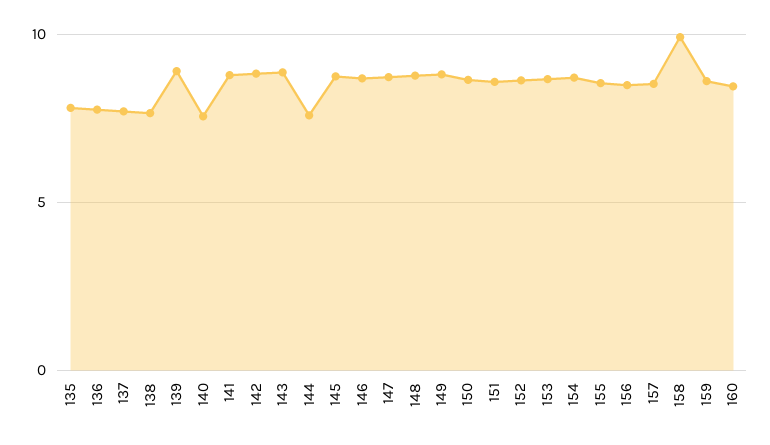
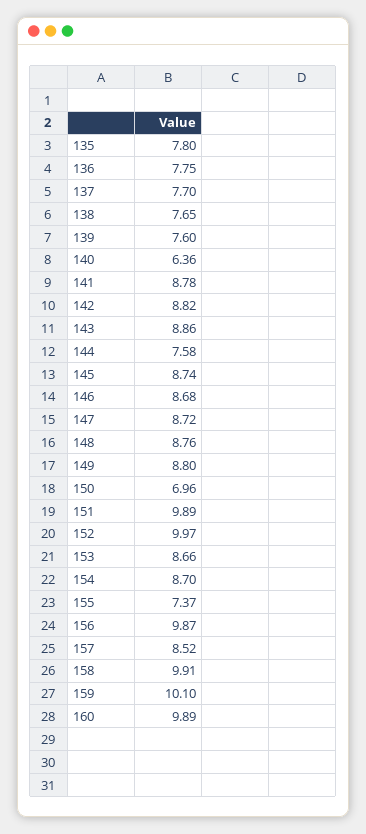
  {
    "135": 7.8,
    "136": 7.75,
    "137": 7.7,
    "138": 7.65,
-   "139": 9,
+   "139": 7.6,
-   "140": 7.5,
+   "140": 6.36,
    "141": 8.78,
    "142": 8.82,
    "143": 8.86,
    "144": 7.58,
    "145": 8.74,
    "146": 8.68,
    "147": 8.72,
    "148": 8.76,
    "149": 8.8,
-   "150": 8.5,
+   "150": 6.96,
-   "151": 8.5,
+   "151": 9.89,
-   "152": 8.5,
+   "152": 9.97,
    "153": 8.66,
    "154": 8.7,
-   "155": 8.5,
+   "155": 7.37,
-   "156": 8.5,
+   "156": 9.87,
    "157": 8.52,
    "158": 9.91,
-   "159": 8.5,
+   "159": 10.1,
-   "160": 8.5
+   "160": 9.89
  }

